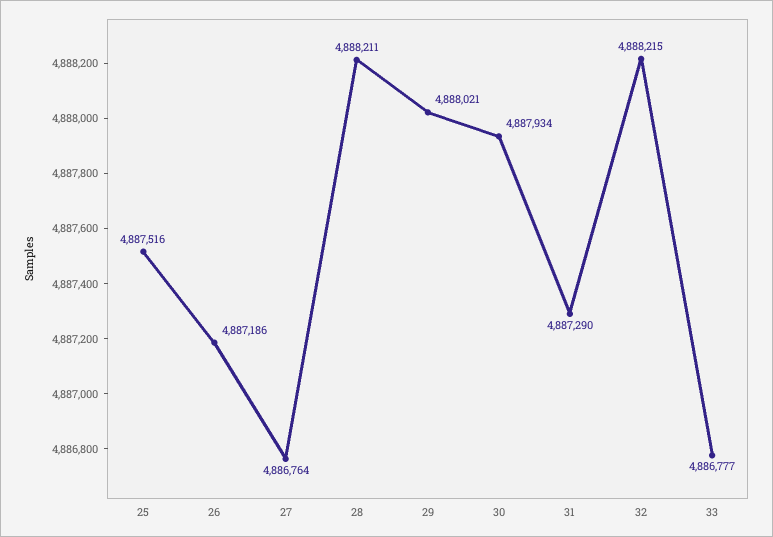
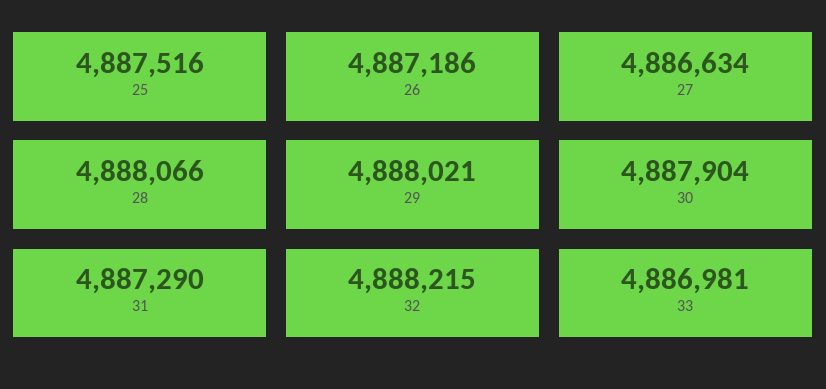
  {
    "25": 4887516,
    "26": 4887186,
-   "27": 4886764,
+   "27": 4886634,
-   "28": 4888211,
+   "28": 4888066,
    "29": 4888021,
-   "30": 4887934,
+   "30": 4887904,
    "31": 4887290,
    "32": 4888215,
-   "33": 4886777
+   "33": 4886981
  }

